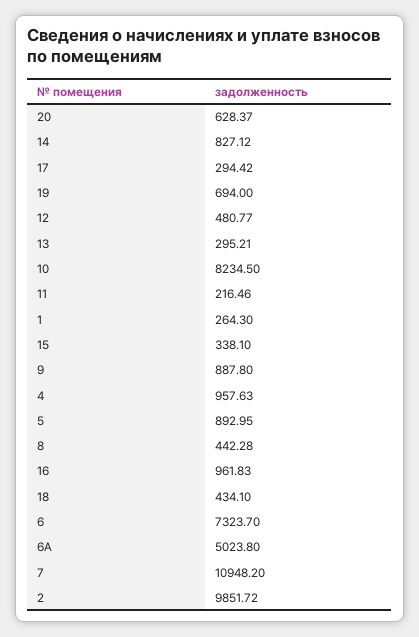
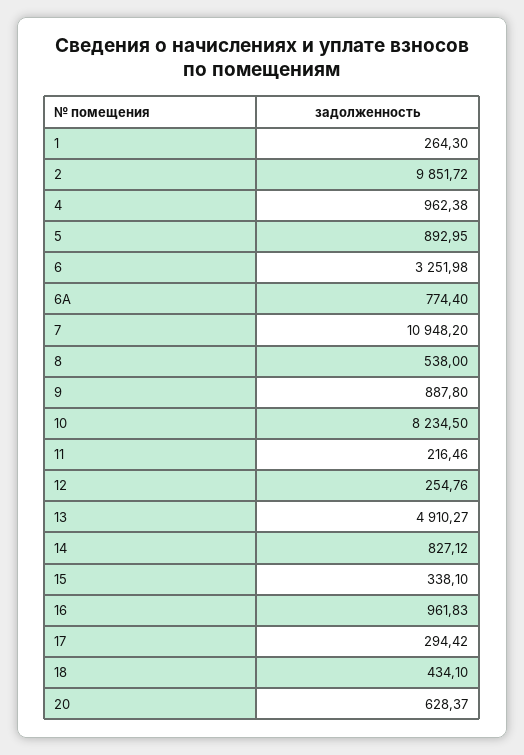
  {
    "20": 628.37,
    "14": 827.12,
    "17": 294.42,
-   "19": 694,
-   "12": 480.77,
+   "12": 254.76,
-   "13": 295.21,
+   "13": 4910.27,
    "10": 8234.5,
    "11": 216.46,
    "1": 264.3,
    "15": 338.1,
    "9": 887.8,
-   "4": 957.63,
+   "4": 962.38,
    "5": 892.95,
-   "8": 442.28,
+   "8": 538,
    "16": 961.83,
    "18": 434.1,
-   "6": 7323.7,
+   "6": 3251.98,
-   "6А": 5023.8,
+   "6А": 774.4,
    "7": 10948.2,
    "2": 9851.72
  }

